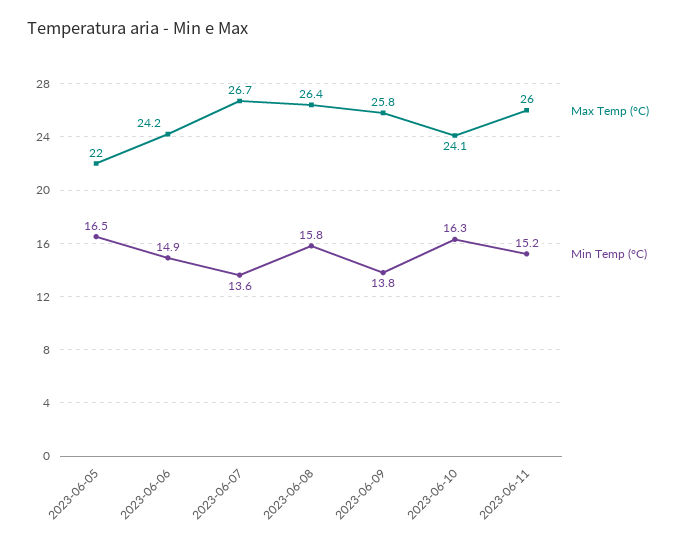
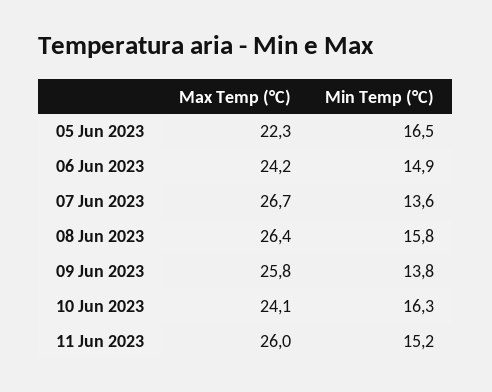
  {
    "Max Temp (°C)": {
-     "2023-06-05": 22,
+     "2023-06-05": 22.3,
      "2023-06-06": 24.2,
      "2023-06-07": 26.7,
      "2023-06-08": 26.4,
      "2023-06-09": 25.8,
      "2023-06-10": 24.1,
      "2023-06-11": 26
    },
    "Min Temp (°C)": {
      "2023-06-05": 16.5,
      "2023-06-06": 14.9,
      "2023-06-07": 13.6,
      "2023-06-08": 15.8,
      "2023-06-09": 13.8,
      "2023-06-10": 16.3,
      "2023-06-11": 15.2
    }
  }

